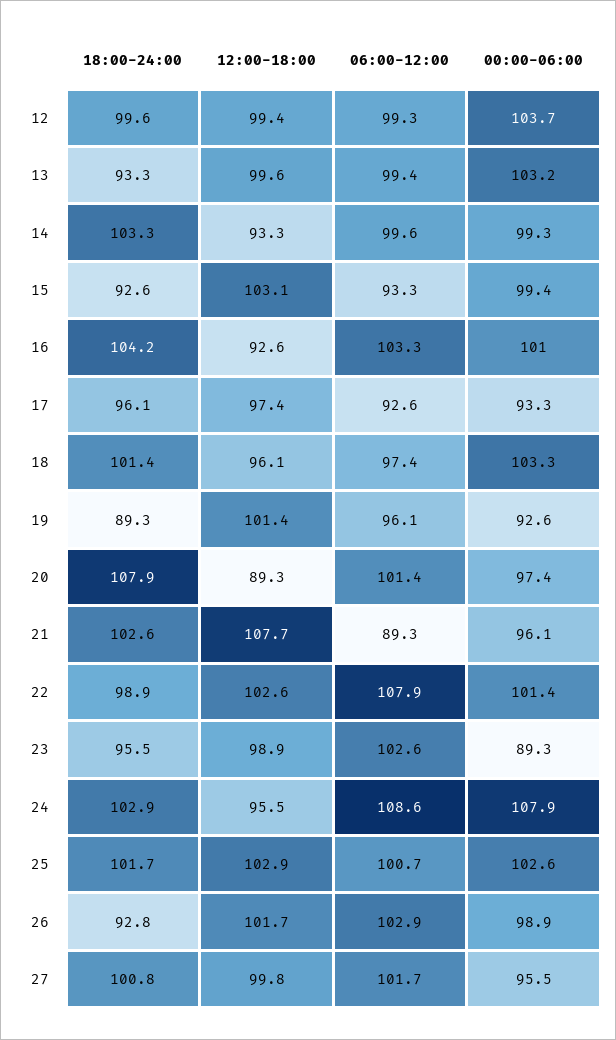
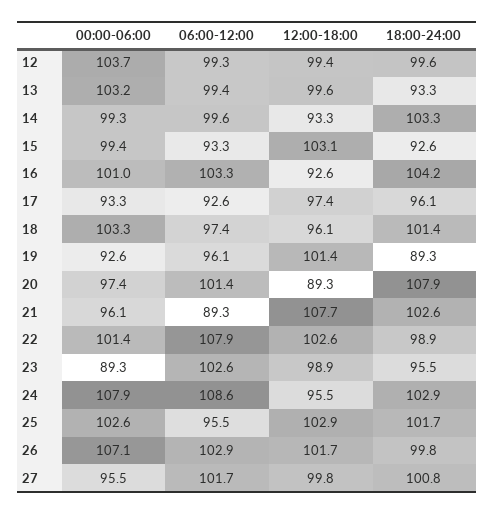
  {
    "18:00-24:00": {
      "12": 99.6,
      "13": 93.3,
      "14": 103.3,
      "15": 92.6,
      "16": 104.2,
      "17": 96.1,
      "18": 101.4,
      "19": 89.3,
      "20": 107.9,
      "21": 102.6,
      "22": 98.9,
      "23": 95.5,
      "24": 102.9,
      "25": 101.7,
-     "26": 92.8,
+     "26": 99.8,
      "27": 100.8
    },
    "12:00-18:00": {
      "12": 99.4,
      "13": 99.6,
      "14": 93.3,
      "15": 103.1,
      "16": 92.6,
      "17": 97.4,
      "18": 96.1,
      "19": 101.4,
      "20": 89.3,
      "21": 107.7,
      "22": 102.6,
      "23": 98.9,
      "24": 95.5,
      "25": 102.9,
      "26": 101.7,
      "27": 99.8
    },
    "06:00-12:00": {
      "12": 99.3,
      "13": 99.4,
      "14": 99.6,
      "15": 93.3,
      "16": 103.3,
      "17": 92.6,
      "18": 97.4,
      "19": 96.1,
      "20": 101.4,
      "21": 89.3,
      "22": 107.9,
      "23": 102.6,
      "24": 108.6,
-     "25": 100.7,
+     "25": 95.5,
      "26": 102.9,
      "27": 101.7
    },
    "00:00-06:00": {
      "12": 103.7,
      "13": 103.2,
      "14": 99.3,
      "15": 99.4,
      "16": 101,
      "17": 93.3,
      "18": 103.3,
      "19": 92.6,
      "20": 97.4,
      "21": 96.1,
      "22": 101.4,
      "23": 89.3,
      "24": 107.9,
      "25": 102.6,
-     "26": 98.9,
+     "26": 107.1,
      "27": 95.5
    }
  }

